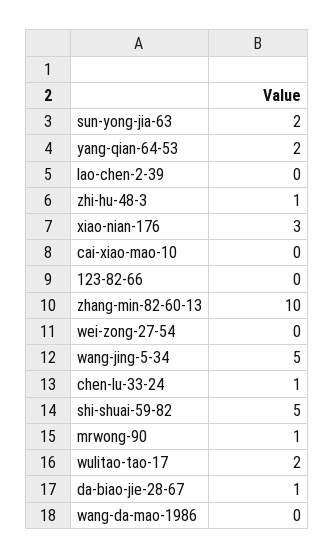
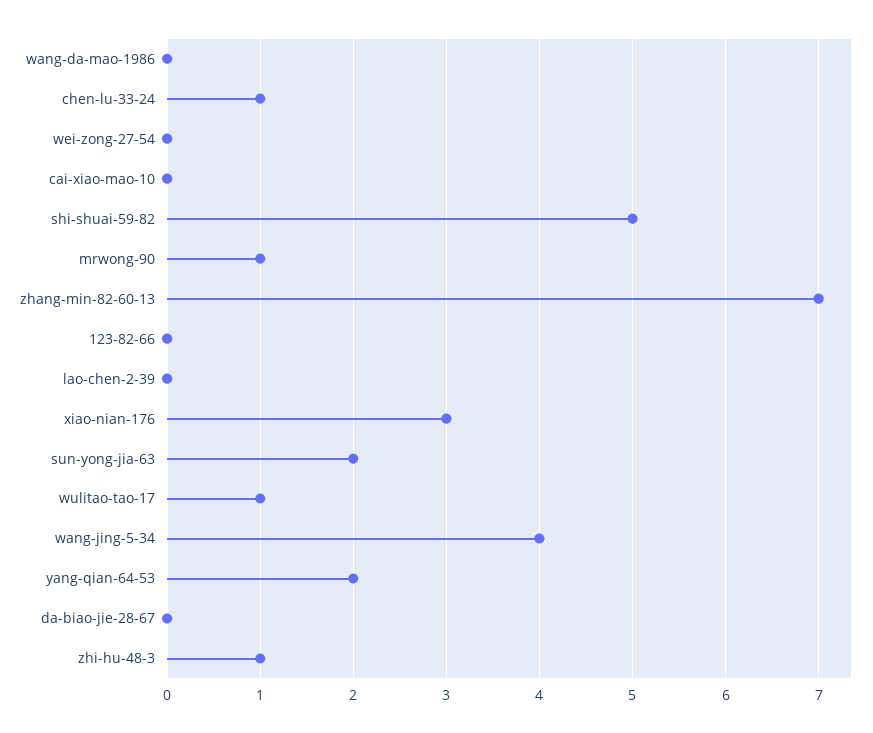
  {
    "sun-yong-jia-63": 2,
    "yang-qian-64-53": 2,
    "lao-chen-2-39": 0,
    "zhi-hu-48-3": 1,
    "xiao-nian-176": 3,
    "cai-xiao-mao-10": 0,
    "123-82-66": 0,
-   "zhang-min-82-60-13": 10,
+   "zhang-min-82-60-13": 7,
    "wei-zong-27-54": 0,
-   "wang-jing-5-34": 5,
+   "wang-jing-5-34": 4,
    "chen-lu-33-24": 1,
    "shi-shuai-59-82": 5,
    "mrwong-90": 1,
-   "wulitao-tao-17": 2,
+   "wulitao-tao-17": 1,
-   "da-biao-jie-28-67": 1,
+   "da-biao-jie-28-67": 0,
    "wang-da-mao-1986": 0
  }

